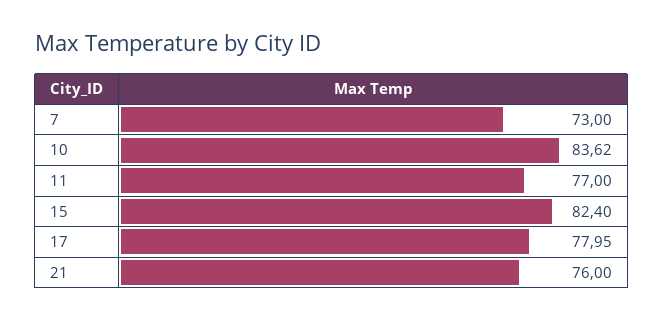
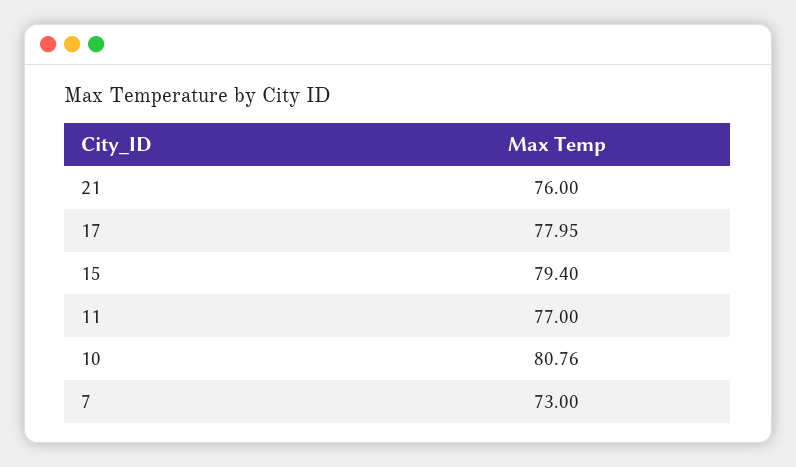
  {
    "7": 73,
-   "10": 83.62,
+   "10": 80.76,
    "11": 77,
-   "15": 82.4,
+   "15": 79.4,
    "17": 77.95,
    "21": 76
  }

